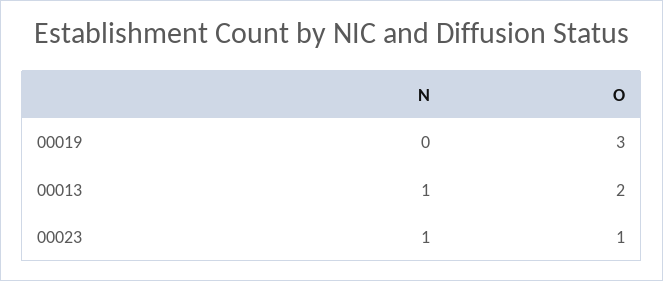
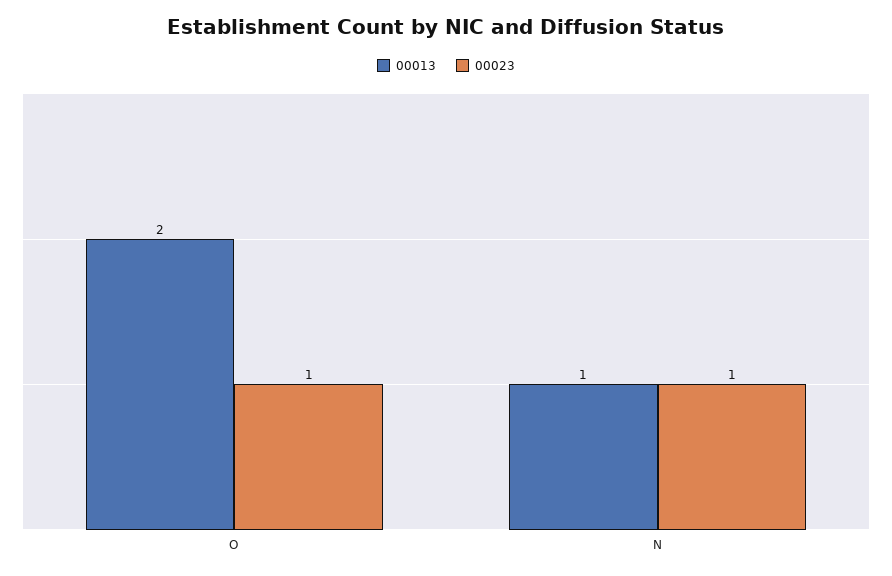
  {
-   "00019": {
-     "N": 0,
-     "O": 3
-   },
    "00013": {
      "N": 1,
      "O": 2
    },
    "00023": {
      "N": 1,
      "O": 1
    }
  }

